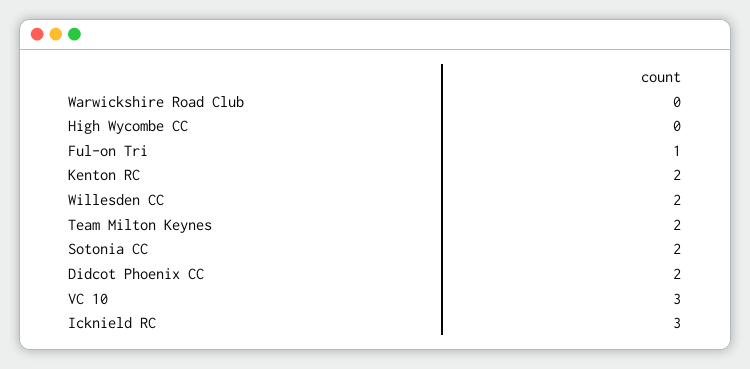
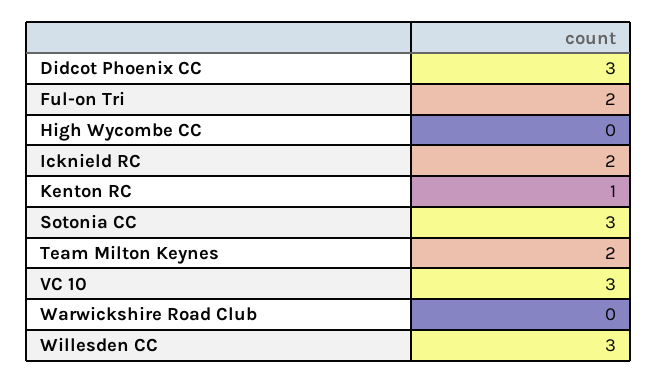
  {
    "Warwickshire Road Club": 0,
    "High Wycombe CC": 0,
-   "Ful-on Tri": 1,
+   "Ful-on Tri": 2,
-   "Kenton RC": 2,
+   "Kenton RC": 1,
-   "Willesden CC": 2,
+   "Willesden CC": 3,
    "Team Milton Keynes": 2,
-   "Sotonia CC": 2,
+   "Sotonia CC": 3,
-   "Didcot Phoenix CC": 2,
+   "Didcot Phoenix CC": 3,
    "VC 10": 3,
-   "Icknield RC": 3
+   "Icknield RC": 2
  }

